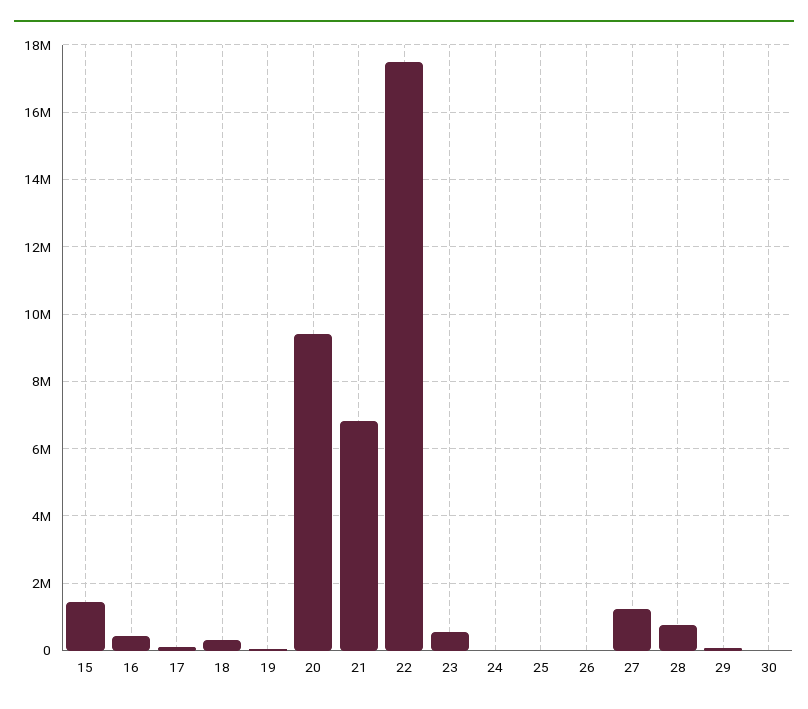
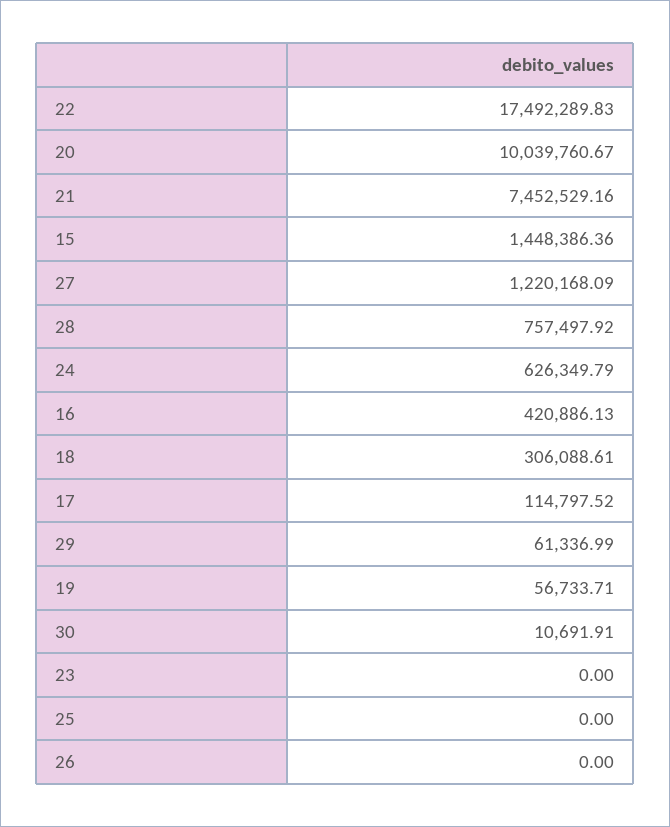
  {
    "15": 1448386.36,
    "16": 420886.13,
    "17": 114797.52,
    "18": 306088.61,
    "19": 56733.71,
-   "20": 9400000,
+   "20": 10039760.67,
-   "21": 6800000,
+   "21": 7452529.16,
    "22": 17492289.83,
-   "23": 600000,
+   "23": 0,
-   "24": 0,
+   "24": 626349.79,
    "25": 0,
    "26": 0,
    "27": 1220168.09,
    "28": 757497.92,
    "29": 61336.99,
    "30": 10691.91
  }

